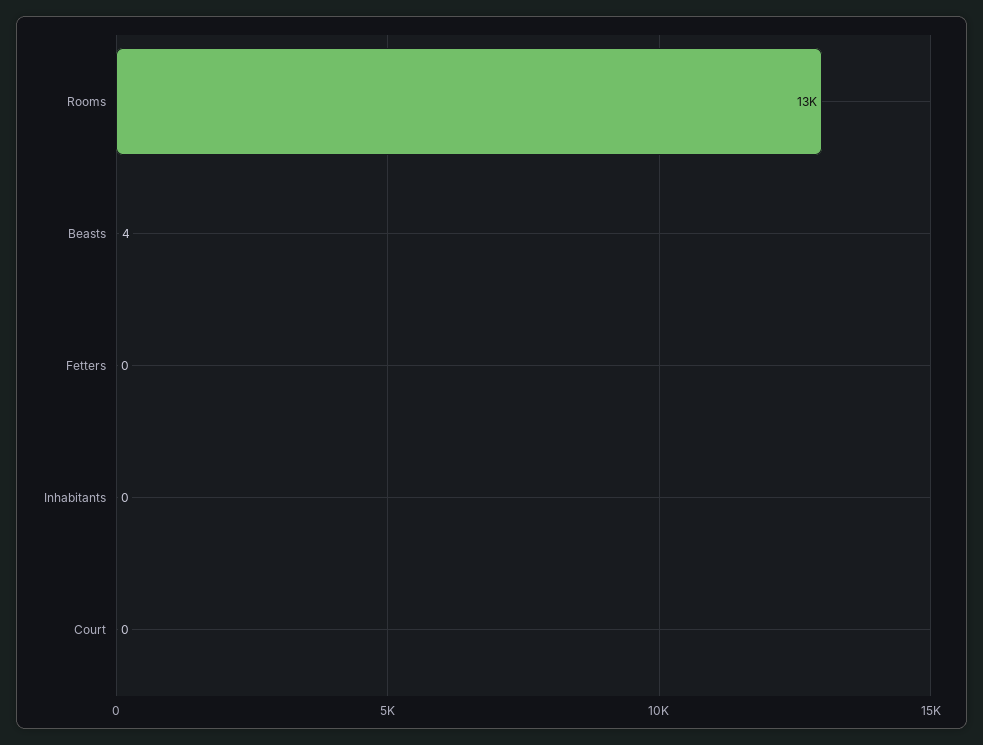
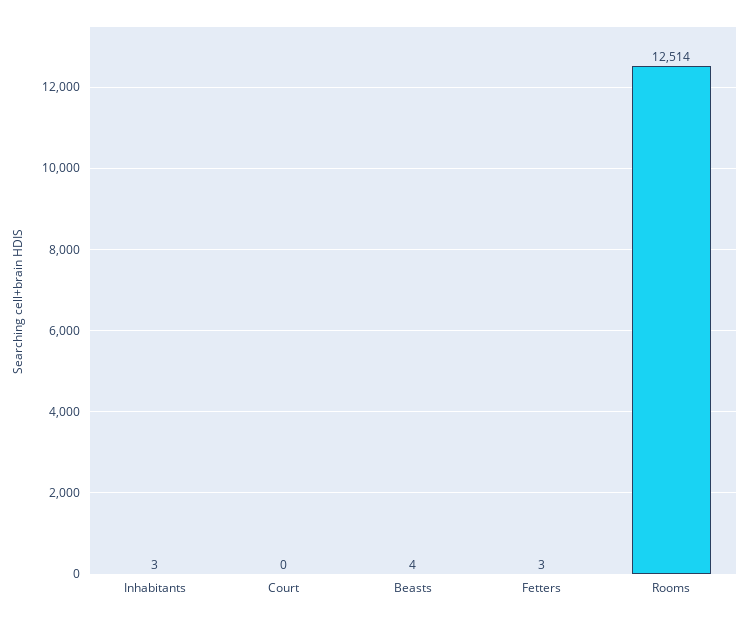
  {
    "Rooms": 12514,
    "Beasts": 4,
-   "Fetters": 0,
+   "Fetters": 3,
-   "Inhabitants": 0,
+   "Inhabitants": 3,
    "Court": 0
  }

